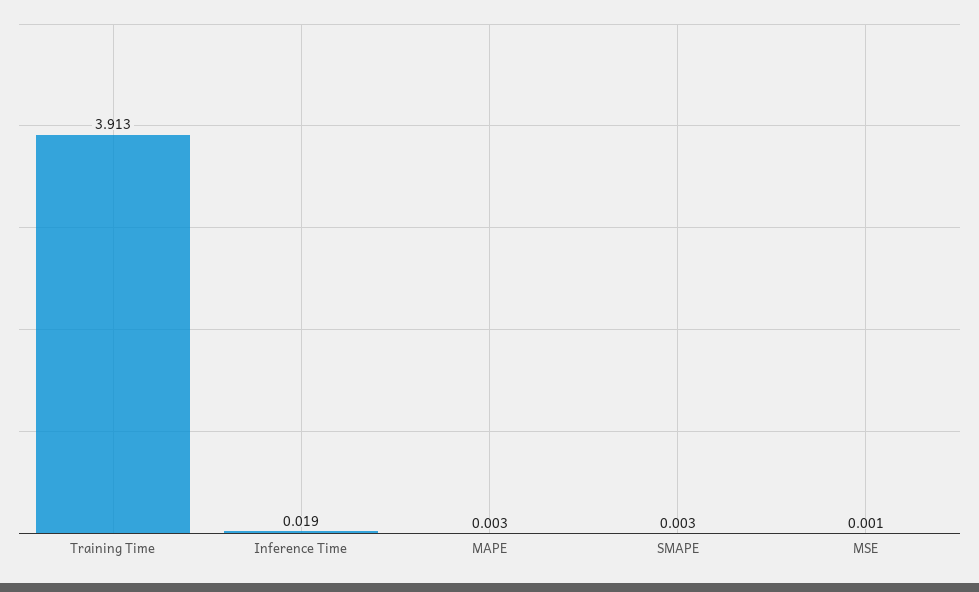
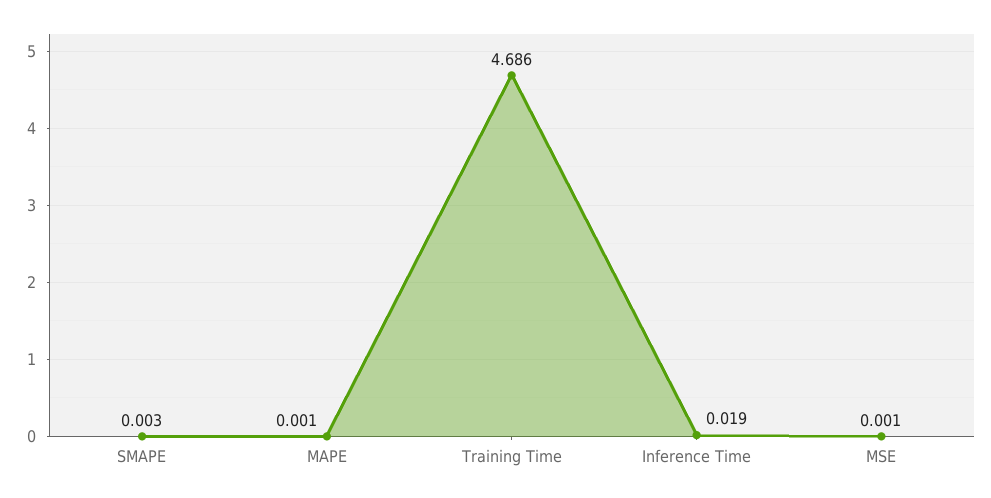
  {
-   "Training Time": 3.913,
+   "Training Time": 4.686,
    "Inference Time": 0.019,
-   "MAPE": 0.003,
+   "MAPE": 0.001,
    "SMAPE": 0.003,
    "MSE": 0.001
  }

